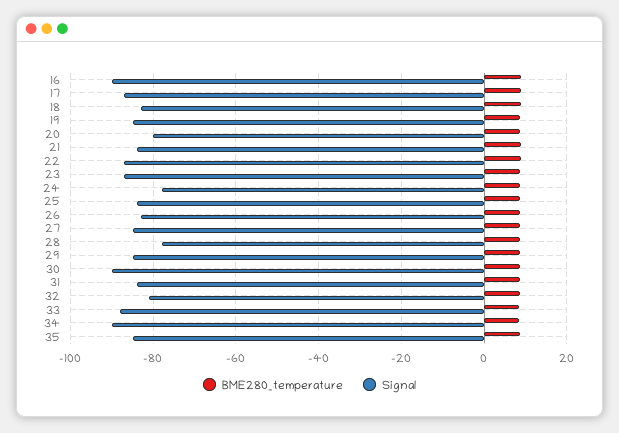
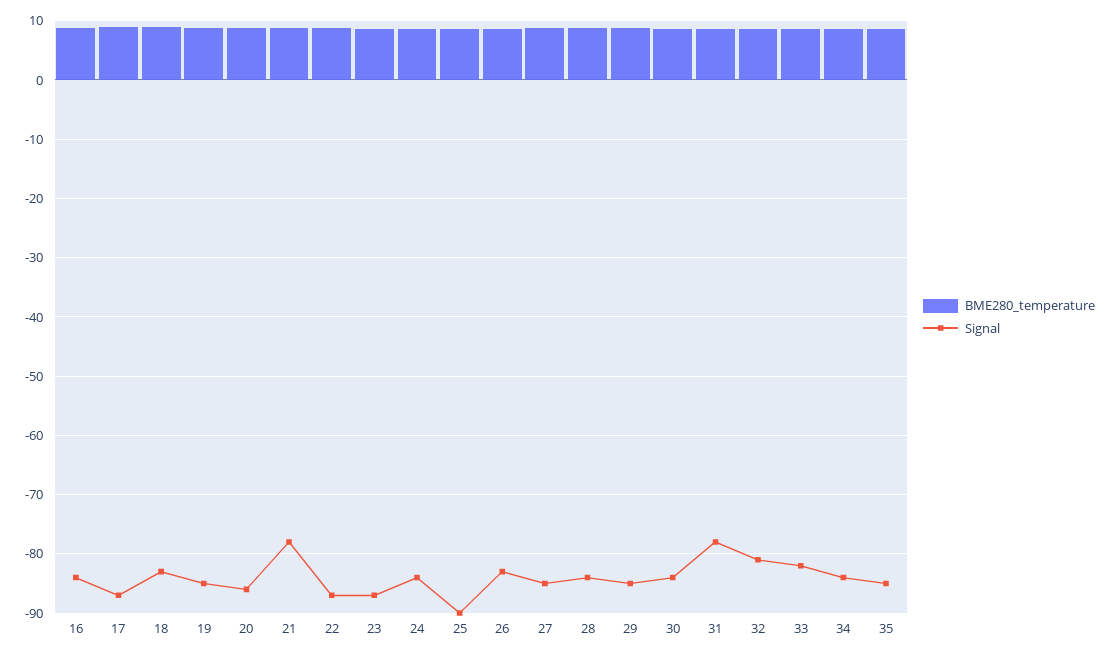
  {
    "BME280_temperature": {
      "16": 8,
      "17": 8,
      "18": 8,
      "19": 8,
      "20": 8,
      "21": 8,
      "22": 8,
      "23": 8,
      "24": 8,
      "25": 8,
      "26": 8,
      "27": 8,
      "28": 8,
      "29": 8,
      "30": 8,
      "31": 8,
      "32": 8,
      "33": 8,
      "34": 8,
      "35": 8
    },
    "Signal": {
-     "16": -90,
+     "16": -84,
      "17": -88,
      "18": -84,
      "19": -86,
-     "20": -80,
+     "20": -86,
-     "21": -84,
+     "21": -78,
      "22": -88,
      "23": -88,
-     "24": -78,
+     "24": -84,
-     "25": -84,
+     "25": -90,
      "26": -84,
      "27": -86,
-     "28": -78,
+     "28": -84,
      "29": -86,
-     "30": -90,
+     "30": -84,
-     "31": -84,
+     "31": -78,
      "32": -82,
-     "33": -88,
+     "33": -82,
-     "34": -90,
+     "34": -84,
      "35": -86
    }
  }

